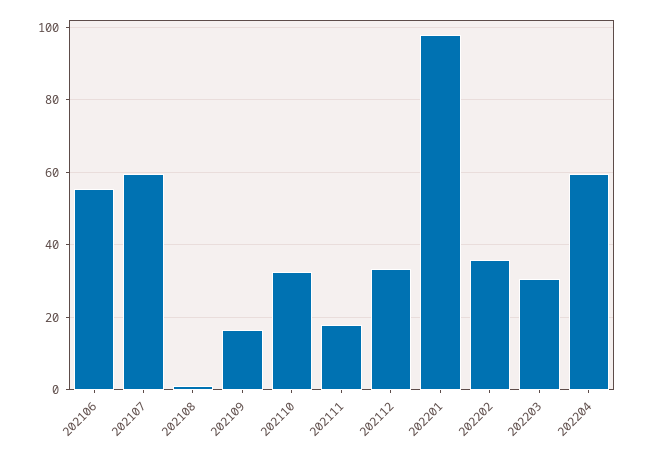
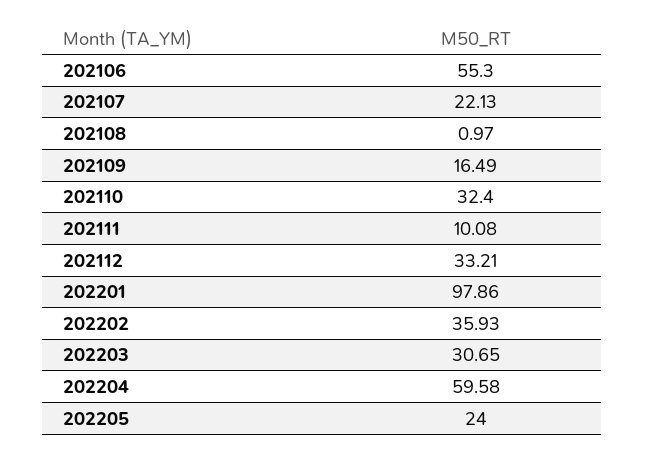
  {
    "202106": 55.3,
-   "202107": 60,
+   "202107": 22.13,
    "202108": 0.97,
    "202109": 16.49,
    "202110": 32.4,
-   "202111": 18,
+   "202111": 10.08,
    "202112": 33.21,
    "202201": 97.86,
    "202202": 35.93,
    "202203": 30.65,
-   "202204": 59.58
+   "202204": 59.58,
+   "202205": 24
  }

